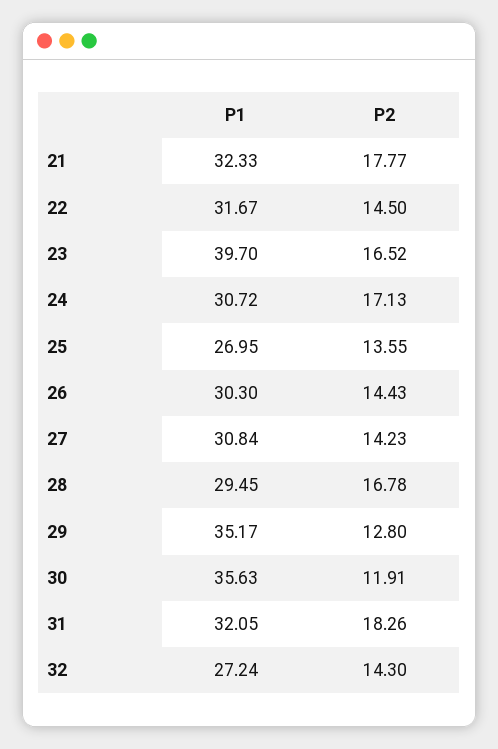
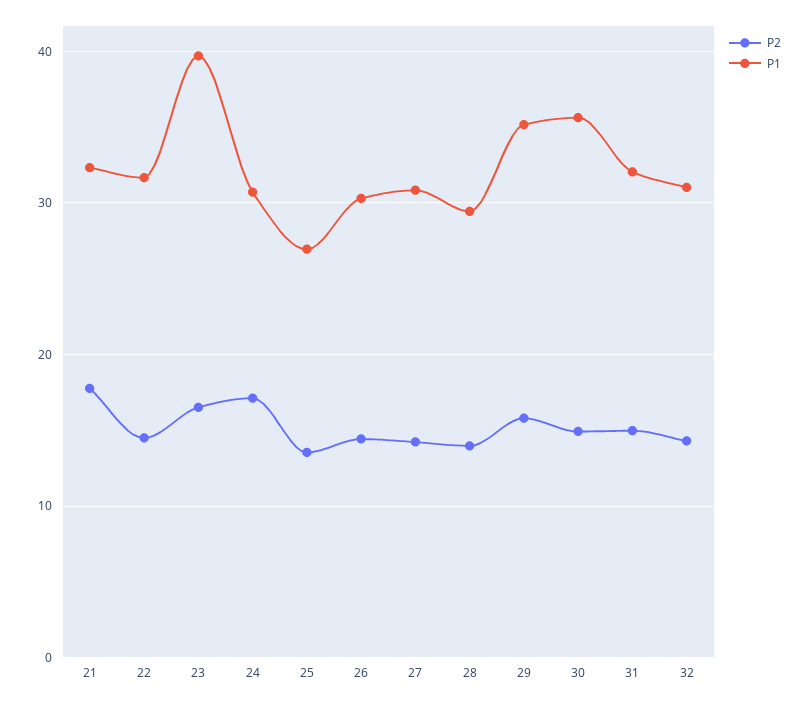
  {
    "P1": {
      "21": 32.33,
      "22": 31.67,
      "23": 39.7,
      "24": 30.72,
      "25": 26.95,
      "26": 30.3,
      "27": 30.84,
      "28": 29.45,
      "29": 35.17,
      "30": 35.63,
      "31": 32.05,
-     "32": 27.24
+     "32": 31
    },
    "P2": {
      "21": 17.77,
      "22": 14.5,
      "23": 16.52,
      "24": 17.13,
      "25": 13.55,
      "26": 14.43,
      "27": 14.23,
-     "28": 16.78,
+     "28": 14,
-     "29": 12.8,
+     "29": 16,
-     "30": 11.91,
+     "30": 15,
-     "31": 18.26,
+     "31": 15,
      "32": 14.3
    }
  }

